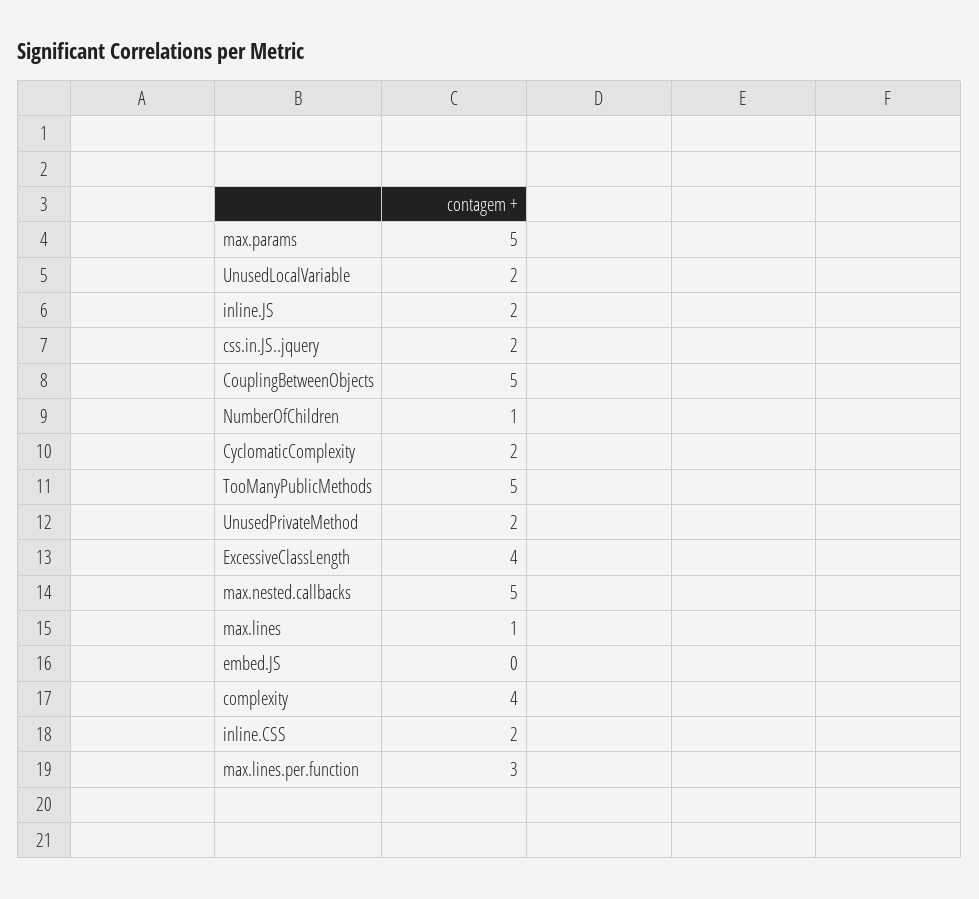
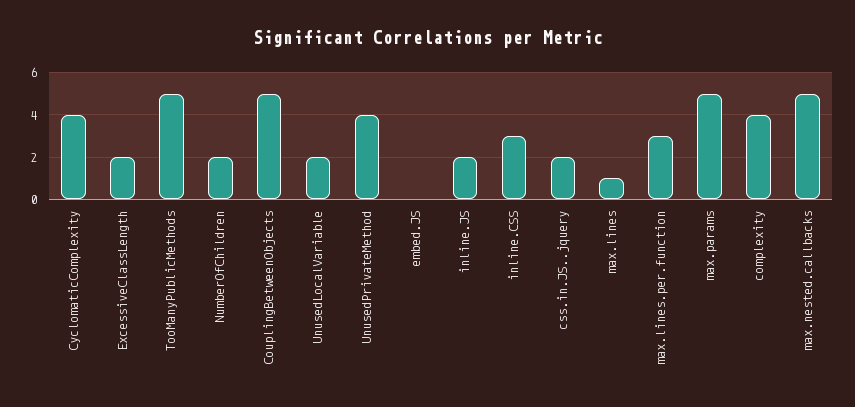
  {
    "max.params": 5,
    "UnusedLocalVariable": 2,
    "inline.JS": 2,
    "css.in.JS..jquery": 2,
    "CouplingBetweenObjects": 5,
-   "NumberOfChildren": 1,
+   "NumberOfChildren": 2,
-   "CyclomaticComplexity": 2,
+   "CyclomaticComplexity": 4,
    "TooManyPublicMethods": 5,
-   "UnusedPrivateMethod": 2,
+   "UnusedPrivateMethod": 4,
-   "ExcessiveClassLength": 4,
+   "ExcessiveClassLength": 2,
    "max.nested.callbacks": 5,
    "max.lines": 1,
    "embed.JS": 0,
    "complexity": 4,
-   "inline.CSS": 2,
+   "inline.CSS": 3,
    "max.lines.per.function": 3
  }

